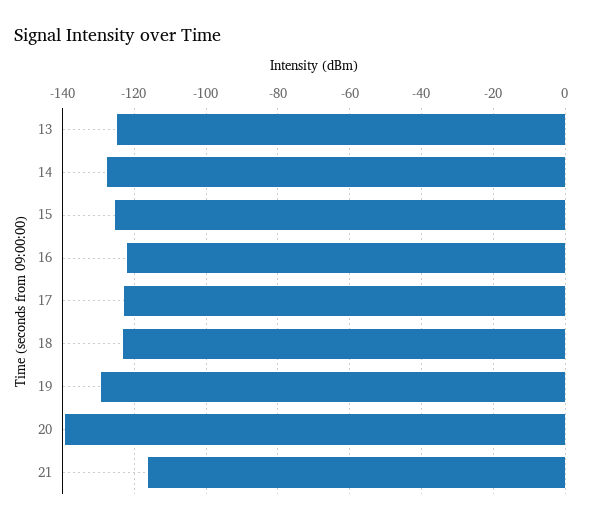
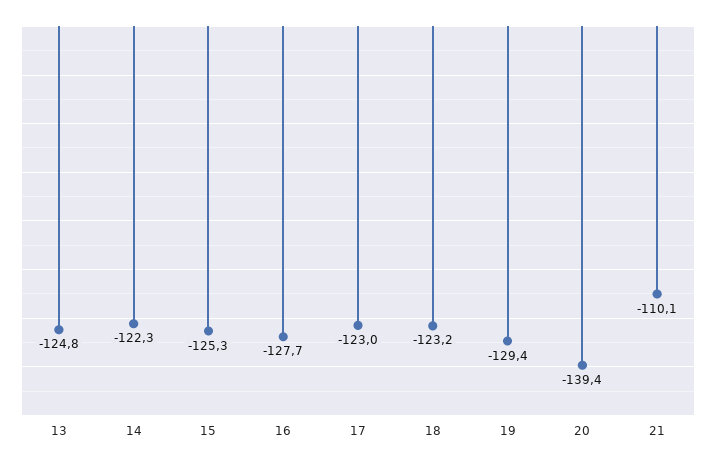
  {
    "13": -124.8,
-   "14": -128,
+   "14": -122.3,
    "15": -125.3,
-   "16": -122,
+   "16": -127.7,
    "17": -123,
    "18": -123.2,
    "19": -129.4,
    "20": -139.4,
-   "21": -116
+   "21": -110.1
  }

